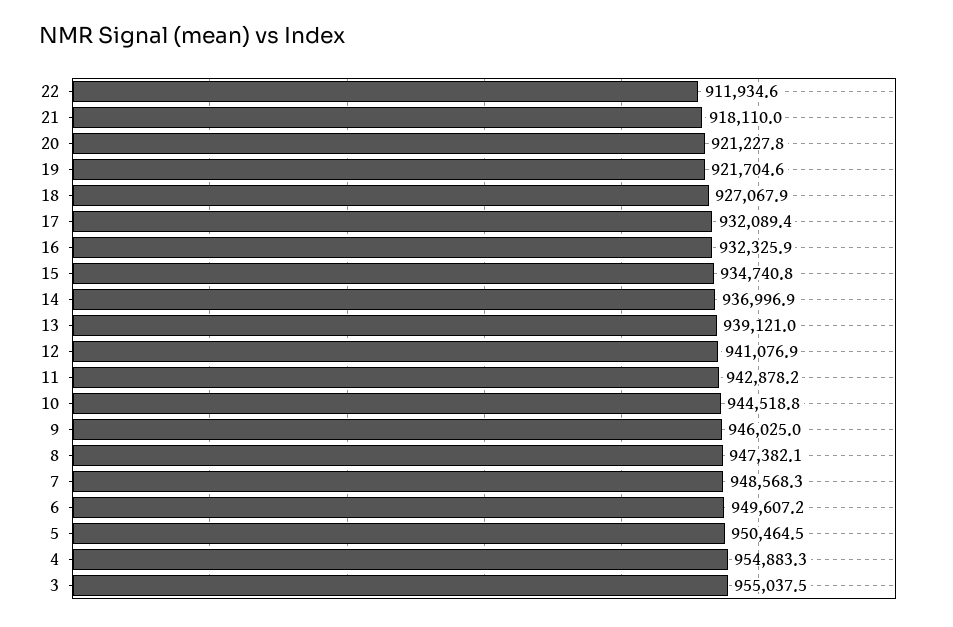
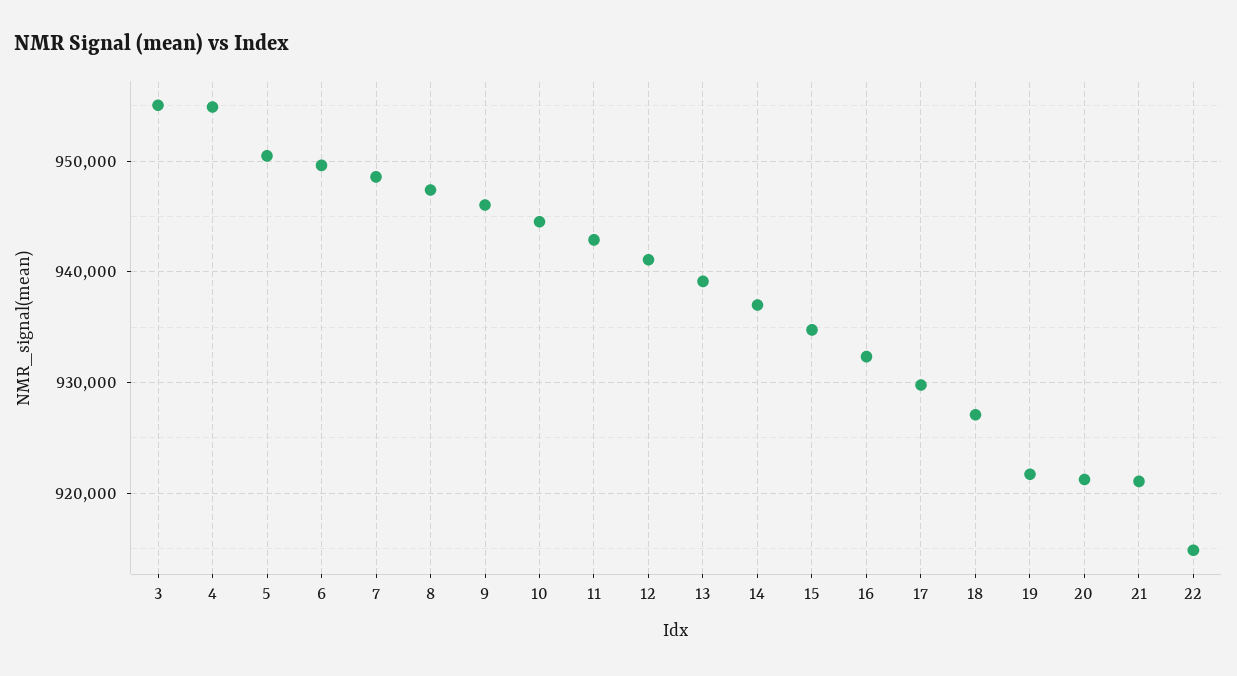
  {
-   "22": 911934.6,
+   "22": 915000,
-   "21": 918110,
+   "21": 921000,
    "20": 921227.8,
    "19": 921704.6,
    "18": 927067.9,
-   "17": 932089.4,
+   "17": 930000,
    "16": 932325.9,
    "15": 934740.8,
    "14": 936996.9,
    "13": 939121,
    "12": 941076.9,
    "11": 942878.2,
    "10": 944518.8,
    "9": 946025,
    "8": 947382.1,
    "7": 948568.3,
    "6": 949607.2,
    "5": 950464.5,
    "4": 954883.3,
    "3": 955037.5
  }

